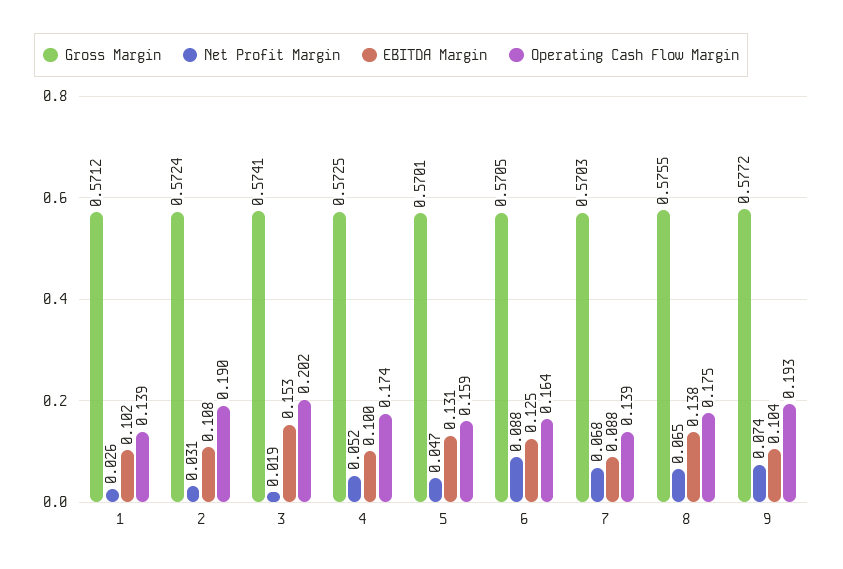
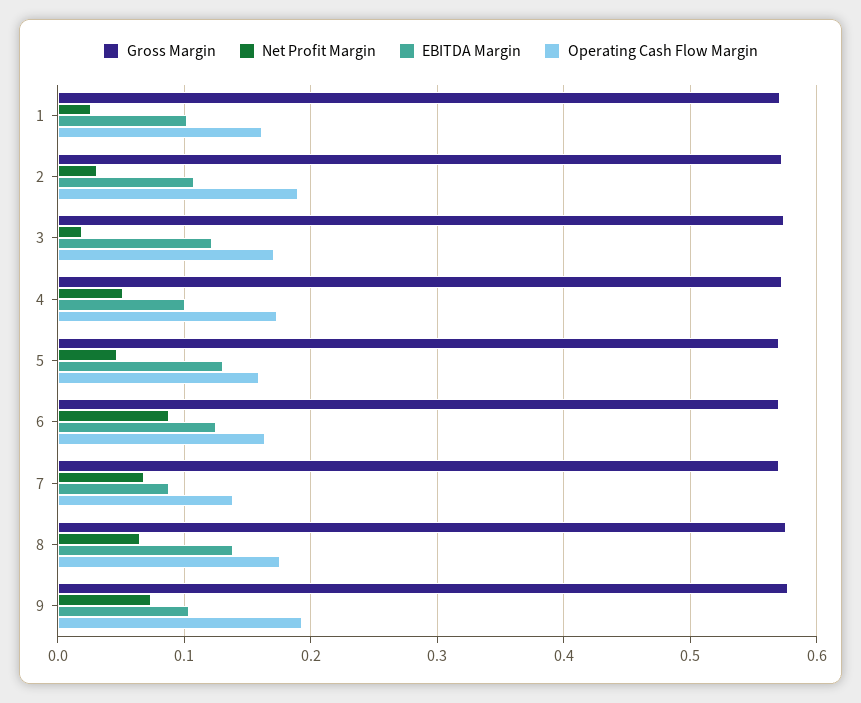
  {
    "Gross Margin": {
      "1": 0.5712,
      "2": 0.5724,
      "3": 0.5741,
      "4": 0.5725,
      "5": 0.5701,
      "6": 0.5705,
      "7": 0.5703,
      "8": 0.5755,
      "9": 0.5772
    },
    "Net Profit Margin": {
      "1": 0.026,
      "2": 0.031,
      "3": 0.019,
      "4": 0.052,
      "5": 0.047,
      "6": 0.088,
      "7": 0.068,
      "8": 0.065,
      "9": 0.074
    },
    "EBITDA Margin": {
      "1": 0.102,
      "2": 0.108,
-     "3": 0.153,
+     "3": 0.12,
      "4": 0.1,
      "5": 0.131,
      "6": 0.125,
      "7": 0.088,
      "8": 0.138,
      "9": 0.104
    },
    "Operating Cash Flow Margin": {
-     "1": 0.139,
+     "1": 0.16,
      "2": 0.19,
-     "3": 0.202,
+     "3": 0.17,
      "4": 0.174,
      "5": 0.159,
      "6": 0.164,
      "7": 0.139,
      "8": 0.175,
      "9": 0.193
    }
  }

